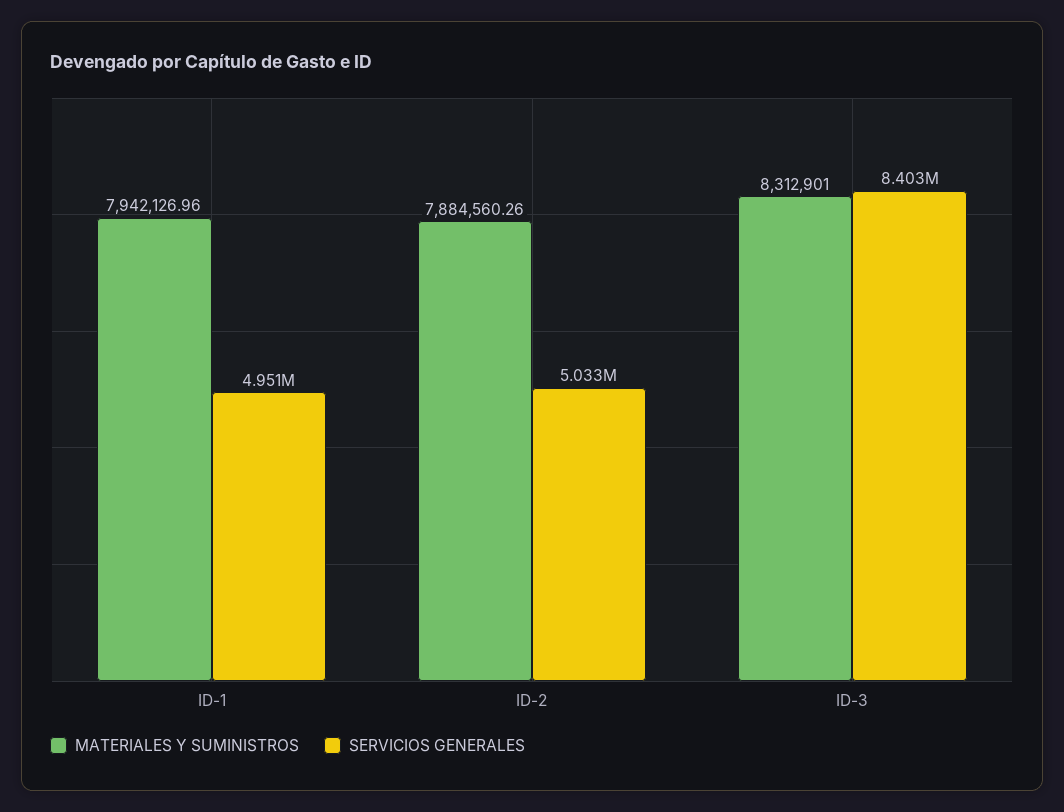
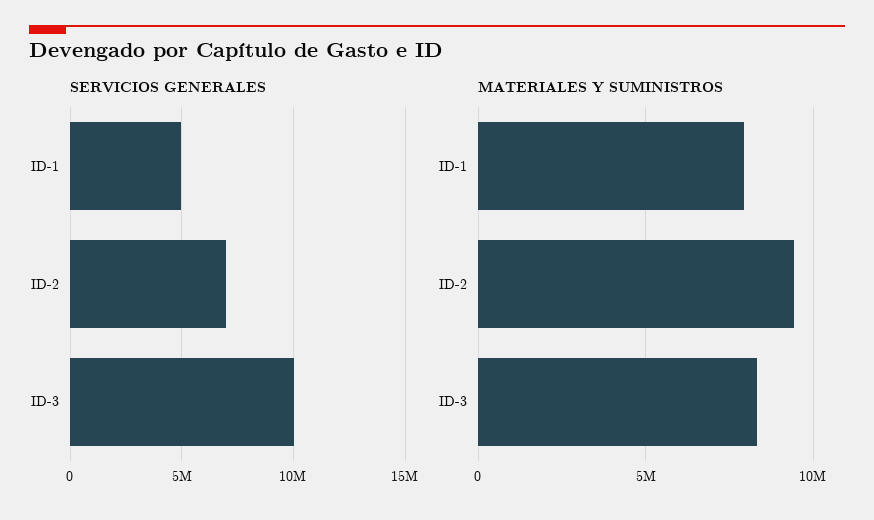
  {
    "MATERIALES Y SUMINISTROS": {
      "ID-1": 7942126.96,
-     "ID-2": 7884560.26,
+     "ID-2": 9500000,
      "ID-3": 8312901
    },
    "SERVICIOS GENERALES": {
      "ID-1": 4951000,
-     "ID-2": 5033000,
+     "ID-2": 7000000,
-     "ID-3": 8403000
+     "ID-3": 10000000
    }
  }

